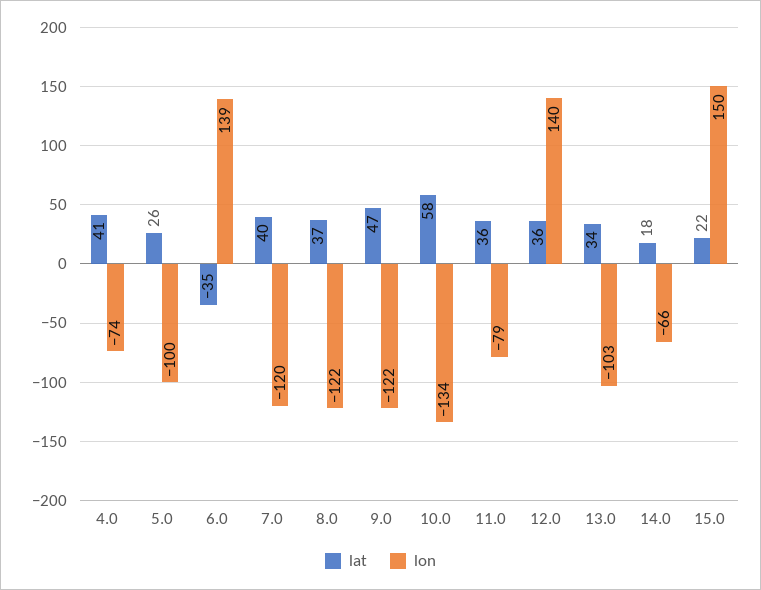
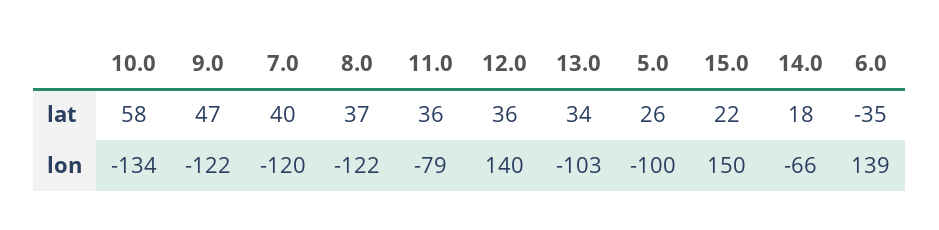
  {
    "lat": {
-     "4.0": 41,
      "5.0": 26,
      "6.0": -35,
      "7.0": 40,
      "8.0": 37,
      "9.0": 47,
      "10.0": 58,
      "11.0": 36,
      "12.0": 36,
      "13.0": 34,
      "14.0": 18,
      "15.0": 22
    },
    "lon": {
-     "4.0": -74,
      "5.0": -100,
      "6.0": 139,
      "7.0": -120,
      "8.0": -122,
      "9.0": -122,
      "10.0": -134,
      "11.0": -79,
      "12.0": 140,
      "13.0": -103,
      "14.0": -66,
      "15.0": 150
    }
  }

